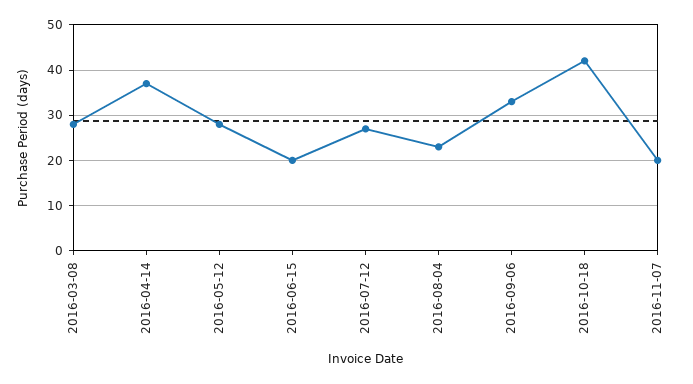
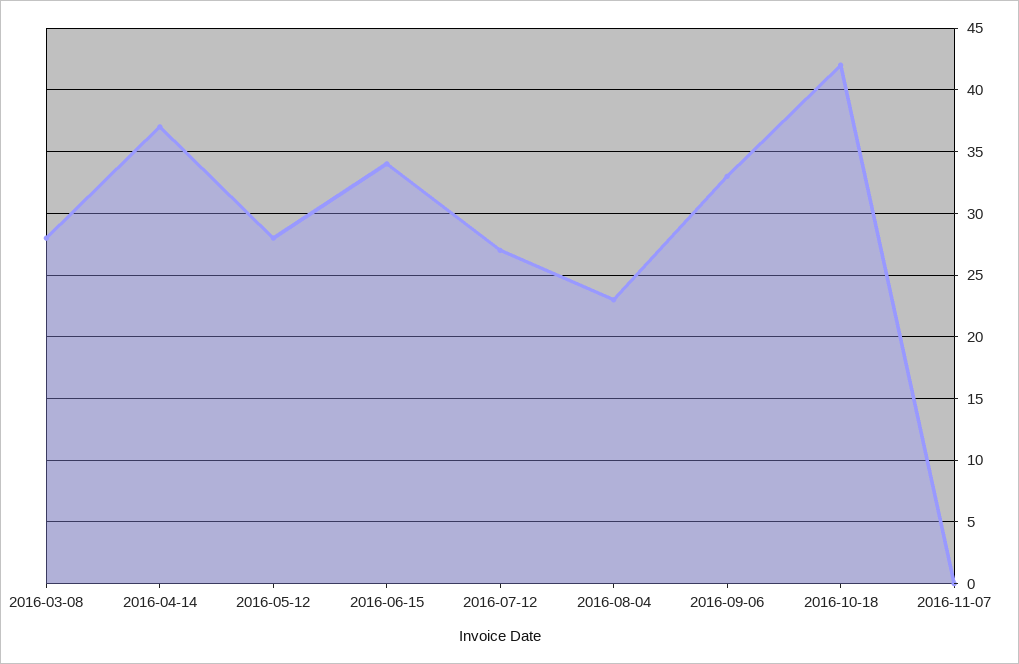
  {
    "2016-03-08": 28,
    "2016-04-14": 37,
    "2016-05-12": 28,
-   "2016-06-15": 20,
+   "2016-06-15": 34,
    "2016-07-12": 27,
    "2016-08-04": 23,
    "2016-09-06": 33,
    "2016-10-18": 42,
-   "2016-11-07": 20
+   "2016-11-07": 0
  }

